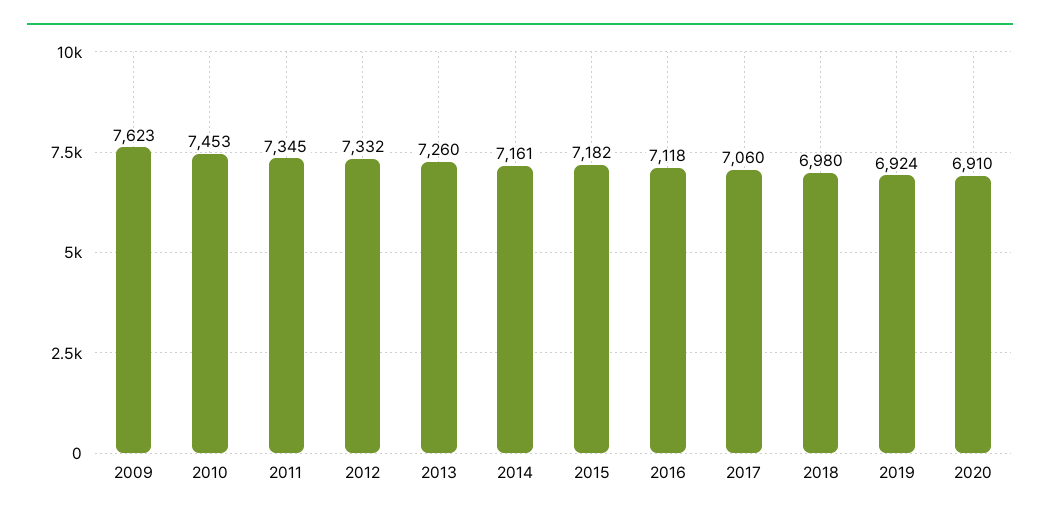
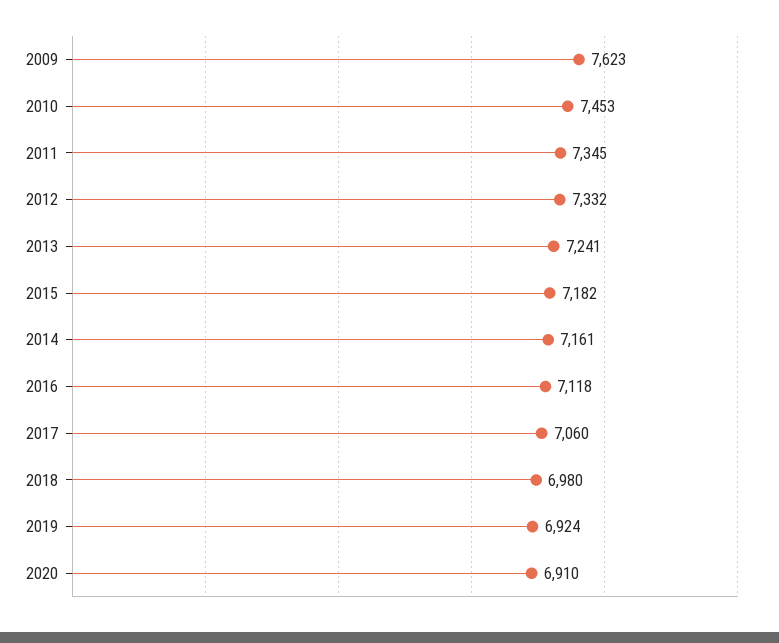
  {
    "2009": 7623,
    "2010": 7453,
    "2011": 7345,
    "2012": 7332,
-   "2013": 7260,
+   "2013": 7241,
    "2014": 7161,
    "2015": 7182,
    "2016": 7118,
    "2017": 7060,
    "2018": 6980,
    "2019": 6924,
    "2020": 6910
  }

